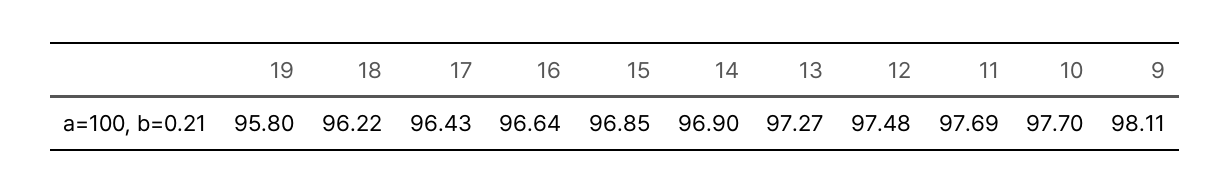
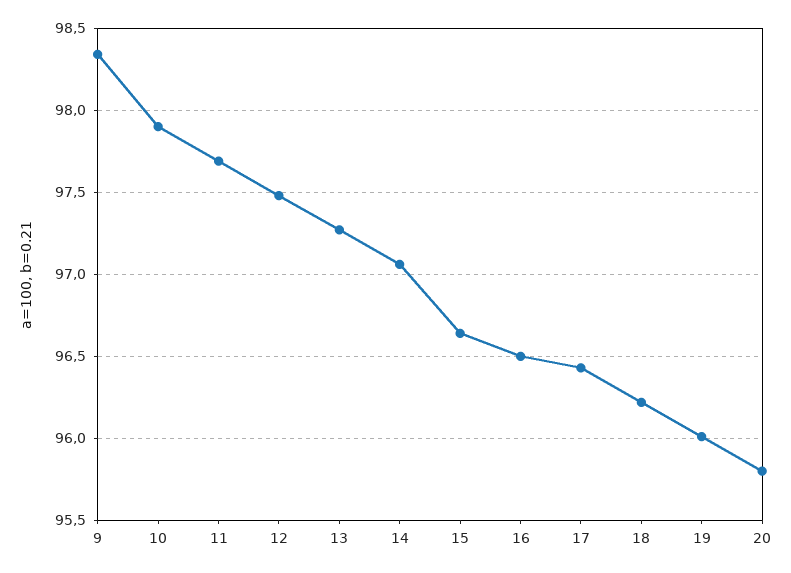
  {
-   "19": 95.8,
+   "19": 96,
    "18": 96.22,
    "17": 96.43,
-   "16": 96.64,
+   "16": 96.5,
-   "15": 96.85,
+   "15": 96.65,
-   "14": 96.9,
+   "14": 97.05,
    "13": 97.27,
    "12": 97.48,
    "11": 97.69,
-   "10": 97.7,
+   "10": 97.9,
-   "9": 98.11
+   "9": 98.35,
+   "20": 95.8
  }

